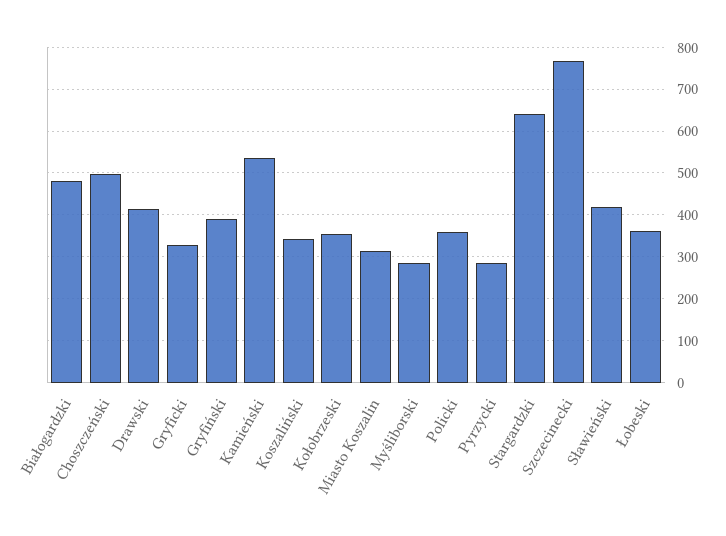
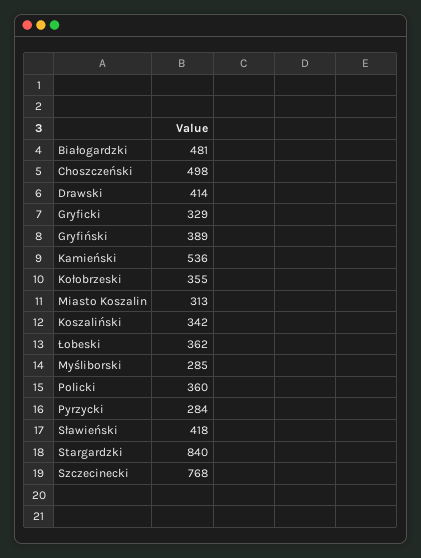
  {
    "Białogardzki": 481,
    "Choszczeński": 498,
    "Drawski": 414,
    "Gryficki": 329,
    "Gryfiński": 389,
    "Kamieński": 536,
    "Koszaliński": 342,
    "Kołobrzeski": 355,
    "Miasto Koszalin": 313,
    "Myśliborski": 285,
    "Policki": 360,
    "Pyrzycki": 284,
-   "Stargardzki": 640,
+   "Stargardzki": 840,
    "Szczecinecki": 768,
    "Sławieński": 418,
    "Łobeski": 362
  }

